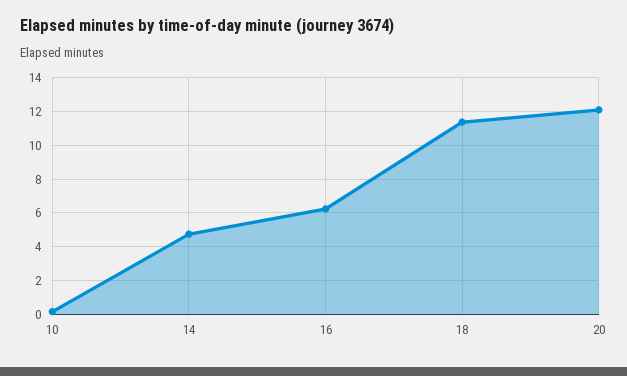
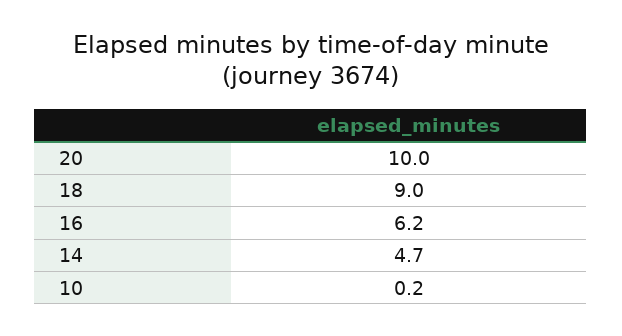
  {
    "10": 0.2,
    "14": 4.7,
    "16": 6.2,
-   "18": 11.5,
+   "18": 9,
-   "20": 12
+   "20": 10
  }

